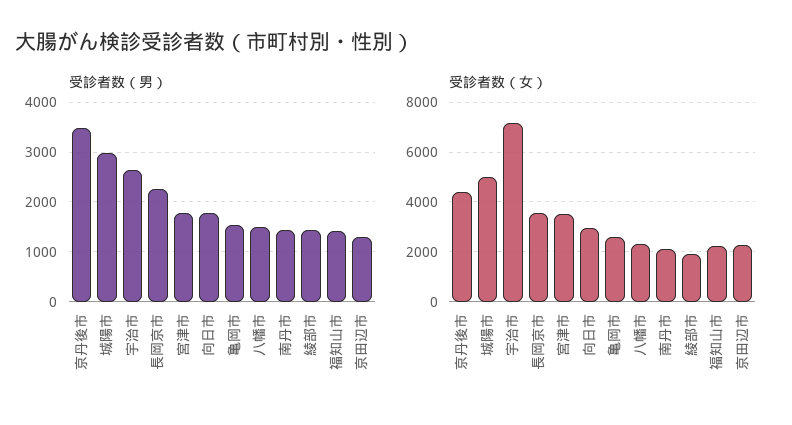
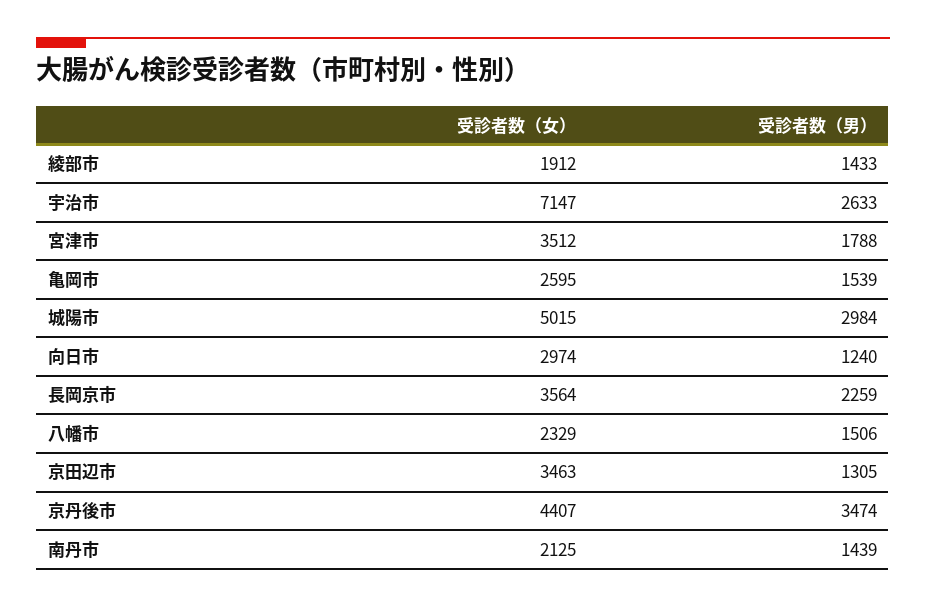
  {
    "受診者数（男）": {
      "京丹後市": 3474,
      "城陽市": 2984,
      "宇治市": 2633,
      "長岡京市": 2259,
      "宮津市": 1788,
-     "向日市": 1800,
+     "向日市": 1240,
      "亀岡市": 1539,
      "八幡市": 1506,
      "南丹市": 1439,
      "綾部市": 1433,
-     "福知山市": 1400,
      "京田辺市": 1305
    },
    "受診者数（女）": {
      "京丹後市": 4407,
      "城陽市": 5015,
      "宇治市": 7147,
      "長岡京市": 3564,
      "宮津市": 3512,
      "向日市": 2974,
      "亀岡市": 2595,
      "八幡市": 2329,
      "南丹市": 2125,
      "綾部市": 1912,
-     "福知山市": 2250,
-     "京田辺市": 2250
+     "京田辺市": 3463
    }
  }

